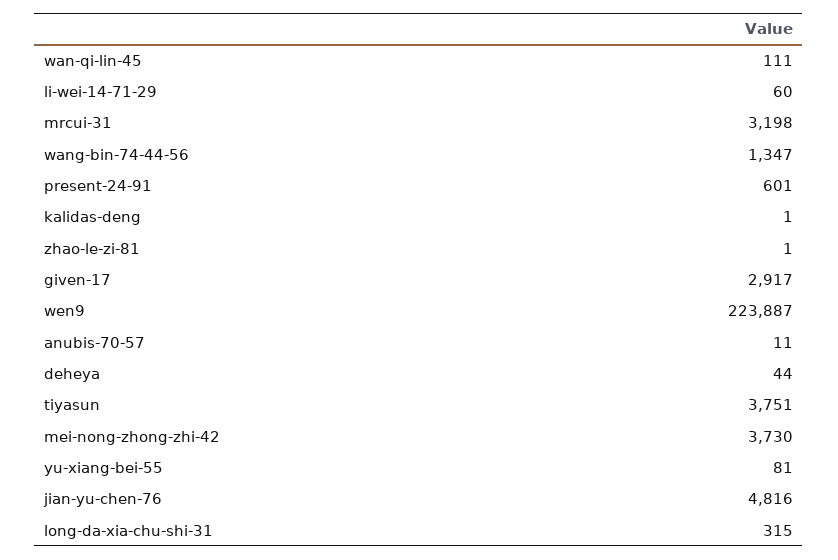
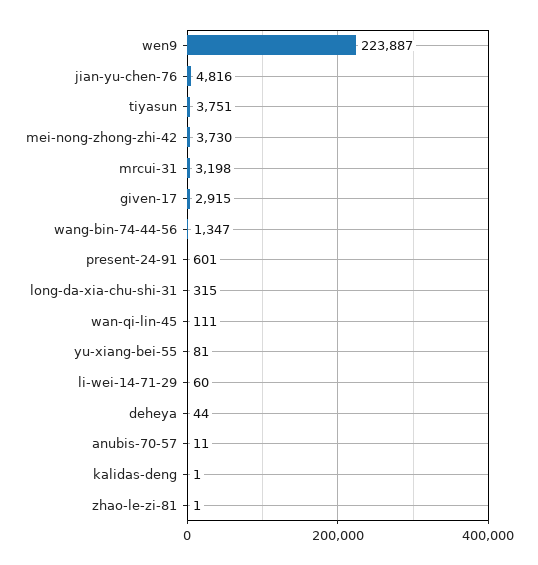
  {
    "wan-qi-lin-45": 111,
    "li-wei-14-71-29": 60,
    "mrcui-31": 3198,
    "wang-bin-74-44-56": 1347,
    "present-24-91": 601,
    "kalidas-deng": 1,
    "zhao-le-zi-81": 1,
-   "given-17": 2917,
+   "given-17": 2915,
    "wen9": 223887,
    "anubis-70-57": 11,
    "deheya": 44,
    "tiyasun": 3751,
    "mei-nong-zhong-zhi-42": 3730,
    "yu-xiang-bei-55": 81,
    "jian-yu-chen-76": 4816,
    "long-da-xia-chu-shi-31": 315
  }

